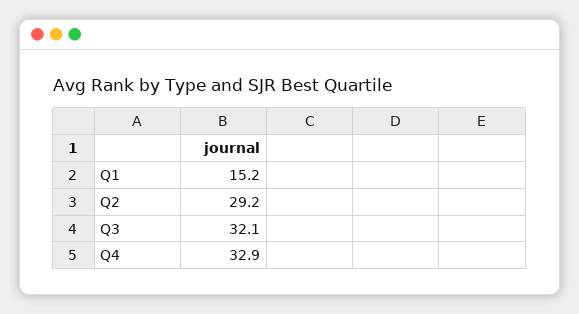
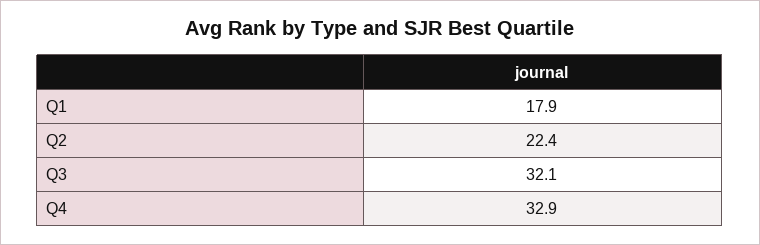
  {
-   "Q1": 15.2,
+   "Q1": 17.9,
-   "Q2": 29.2,
+   "Q2": 22.4,
    "Q3": 32.1,
    "Q4": 32.9
  }

